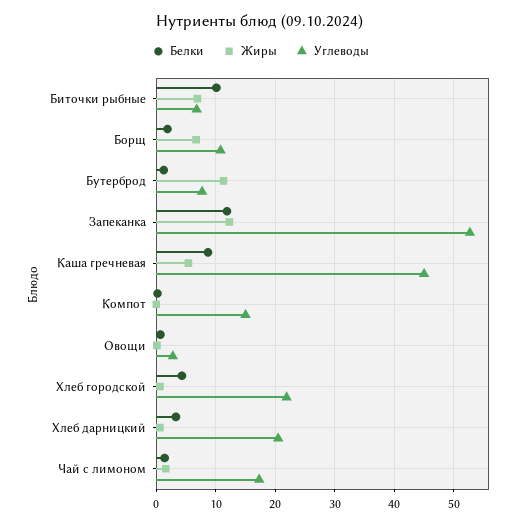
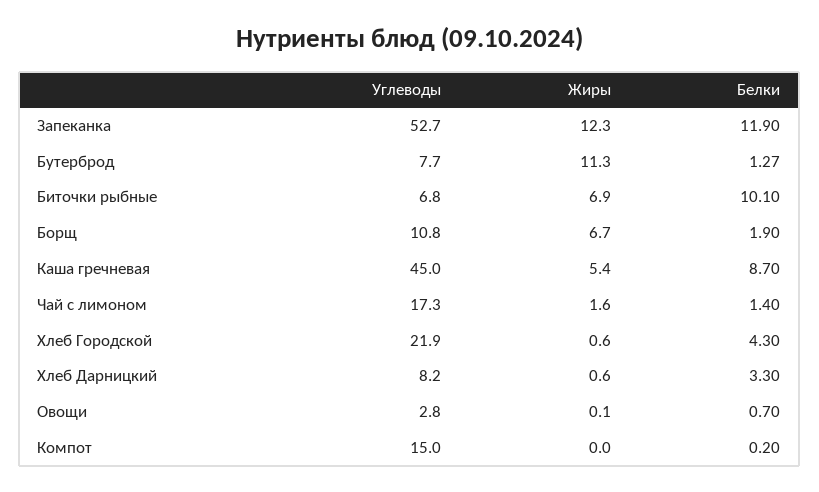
  {
    "Белки": {
      "Биточки рыбные": 10.1,
      "Борщ": 1.9,
      "Бутерброд": 1.27,
      "Запеканка": 11.9,
      "Каша гречневая": 8.7,
      "Компот": 0.2,
      "Овощи": 0.7,
      "Хлеб городской": 4.3,
      "Хлеб дарницкий": 3.3,
      "Чай с лимоном": 1.4
    },
    "Жиры": {
      "Биточки рыбные": 6.9,
      "Борщ": 6.7,
      "Бутерброд": 11.3,
      "Запеканка": 12.3,
      "Каша гречневая": 5.4,
      "Компот": 0,
      "Овощи": 0.1,
      "Хлеб городской": 0.6,
      "Хлеб дарницкий": 0.6,
      "Чай с лимоном": 1.6
    },
    "Углеводы": {
      "Биточки рыбные": 6.8,
      "Борщ": 10.8,
      "Бутерброд": 7.7,
      "Запеканка": 52.7,
      "Каша гречневая": 45,
      "Компот": 15,
      "Овощи": 2.8,
      "Хлеб городской": 21.9,
-     "Хлеб дарницкий": 20,
+     "Хлеб дарницкий": 8.2,
      "Чай с лимоном": 17.3
    }
  }

